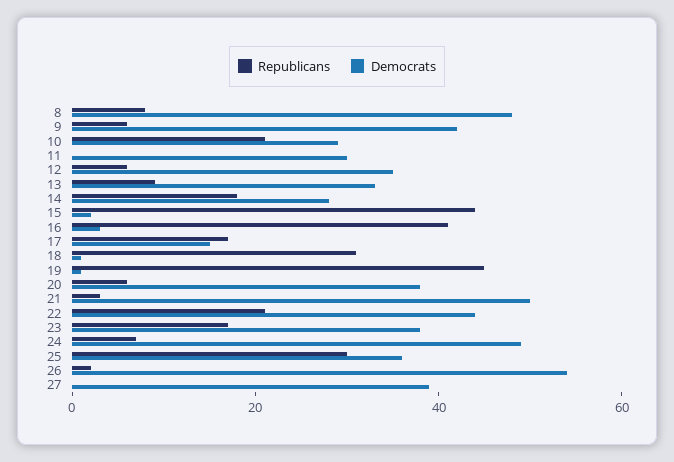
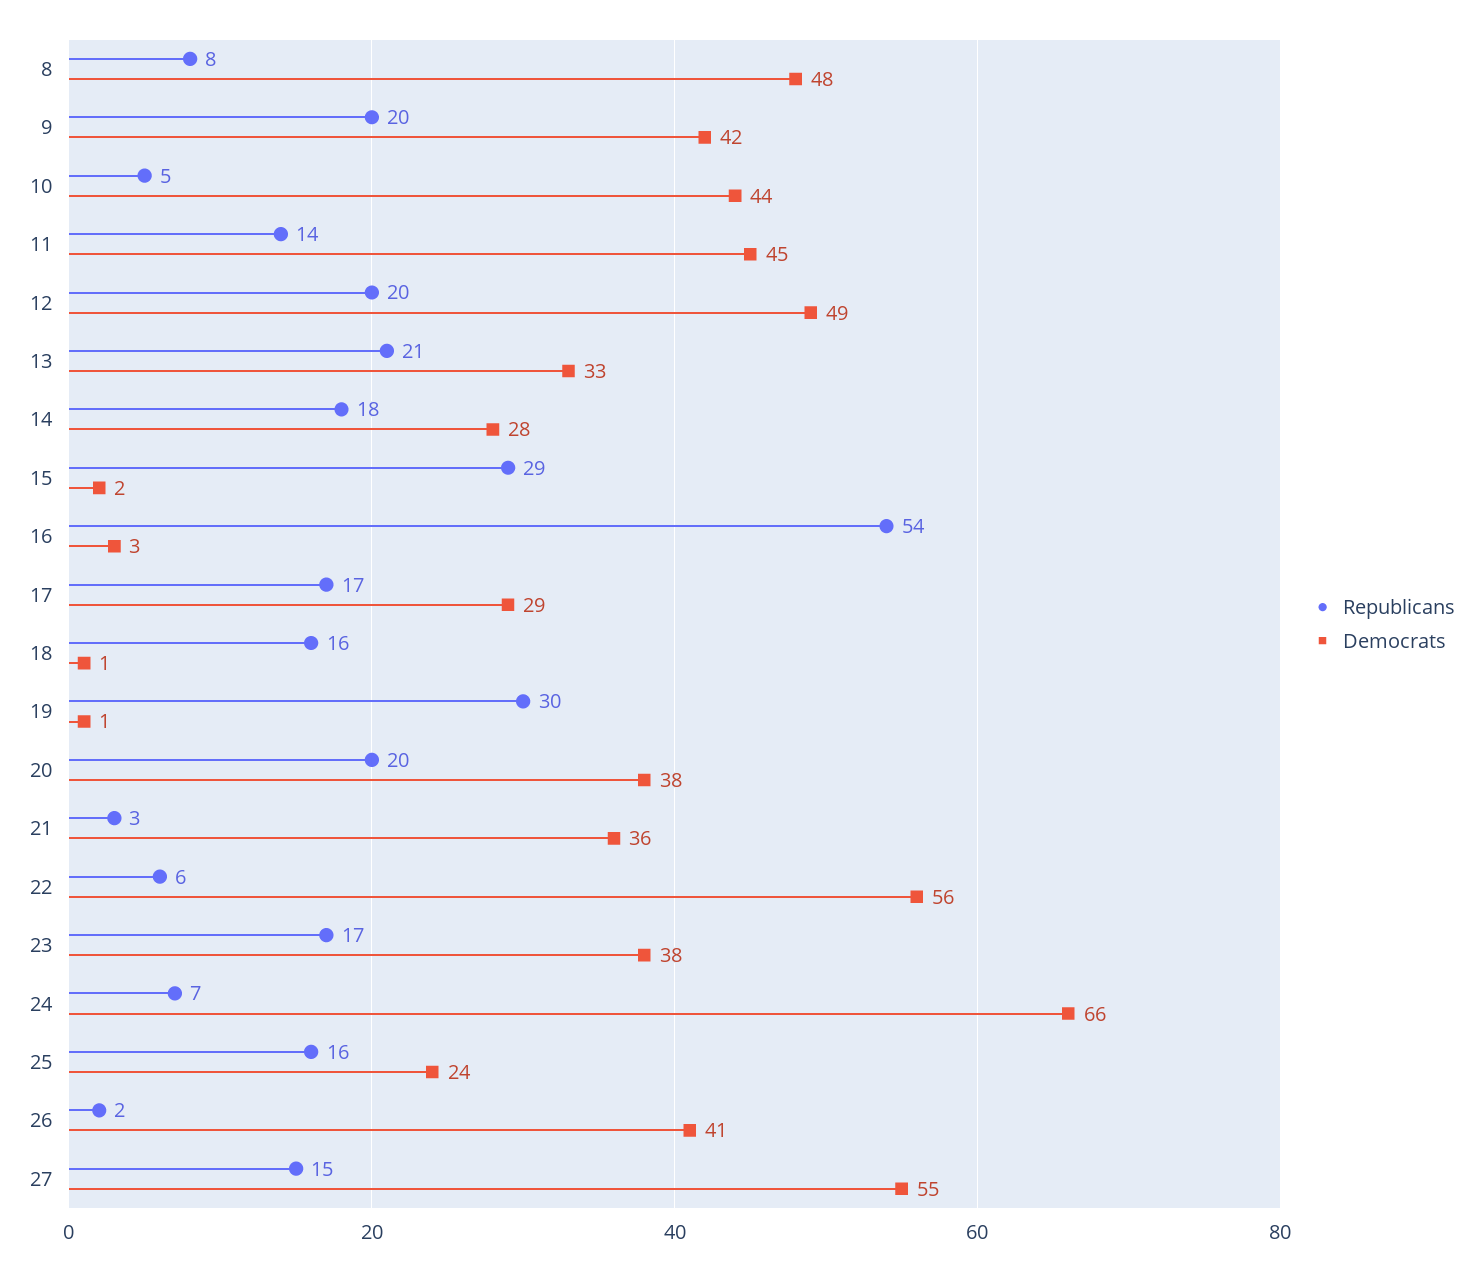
  {
    "Republicans": {
      "8": 8,
-     "9": 5,
+     "9": 20,
-     "10": 20,
+     "10": 5,
-     "11": 0,
+     "11": 14,
-     "12": 5,
+     "12": 20,
-     "13": 10,
+     "13": 21,
      "14": 18,
-     "15": 45,
+     "15": 29,
-     "16": 40,
+     "16": 54,
      "17": 17,
-     "18": 30,
+     "18": 16,
-     "19": 45,
+     "19": 30,
-     "20": 5,
+     "20": 20,
      "21": 3,
-     "22": 20,
+     "22": 6,
      "23": 17,
      "24": 7,
-     "25": 30,
+     "25": 16,
      "26": 2,
-     "27": 0
+     "27": 15
    },
    "Democrats": {
      "8": 48,
      "9": 42,
-     "10": 30,
+     "10": 44,
-     "11": 30,
+     "11": 45,
-     "12": 35,
+     "12": 49,
      "13": 33,
      "14": 28,
      "15": 2,
      "16": 3,
-     "17": 15,
+     "17": 29,
      "18": 1,
      "19": 1,
      "20": 38,
-     "21": 50,
+     "21": 36,
-     "22": 45,
+     "22": 56,
      "23": 38,
-     "24": 50,
+     "24": 66,
-     "25": 35,
+     "25": 24,
-     "26": 55,
+     "26": 41,
-     "27": 40
+     "27": 55
    }
  }

